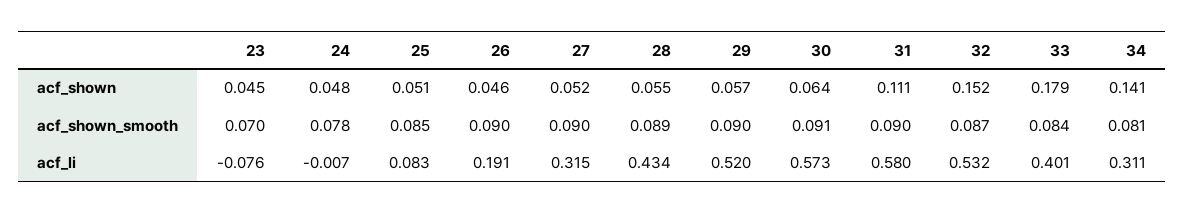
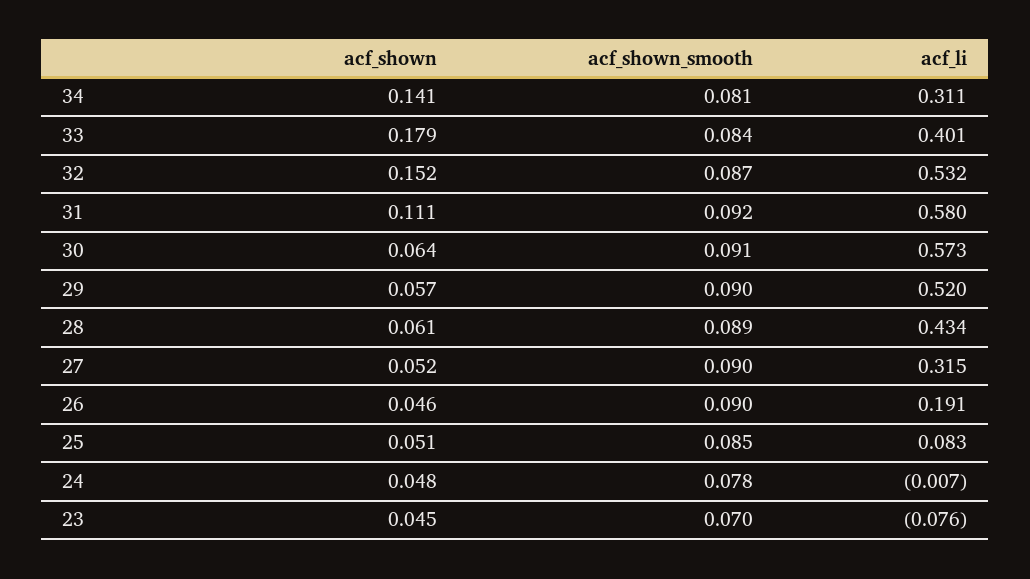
  {
    "23": {
      "acf_shown": 0.045,
      "acf_shown_smooth": 0.07,
      "acf_li": -0.076
    },
    "24": {
      "acf_shown": 0.048,
      "acf_shown_smooth": 0.078,
      "acf_li": -0.007
    },
    "25": {
      "acf_shown": 0.051,
      "acf_shown_smooth": 0.085,
      "acf_li": 0.083
    },
    "26": {
      "acf_shown": 0.046,
      "acf_shown_smooth": 0.09,
      "acf_li": 0.191
    },
    "27": {
      "acf_shown": 0.052,
      "acf_shown_smooth": 0.09,
      "acf_li": 0.315
    },
    "28": {
-     "acf_shown": 0.055,
+     "acf_shown": 0.061,
      "acf_shown_smooth": 0.089,
      "acf_li": 0.434
    },
    "29": {
      "acf_shown": 0.057,
      "acf_shown_smooth": 0.09,
      "acf_li": 0.52
    },
    "30": {
      "acf_shown": 0.064,
      "acf_shown_smooth": 0.091,
      "acf_li": 0.573
    },
    "31": {
      "acf_shown": 0.111,
-     "acf_shown_smooth": 0.09,
+     "acf_shown_smooth": 0.092,
      "acf_li": 0.58
    },
    "32": {
      "acf_shown": 0.152,
      "acf_shown_smooth": 0.087,
      "acf_li": 0.532
    },
    "33": {
      "acf_shown": 0.179,
      "acf_shown_smooth": 0.084,
      "acf_li": 0.401
    },
    "34": {
      "acf_shown": 0.141,
      "acf_shown_smooth": 0.081,
      "acf_li": 0.311
    }
  }

